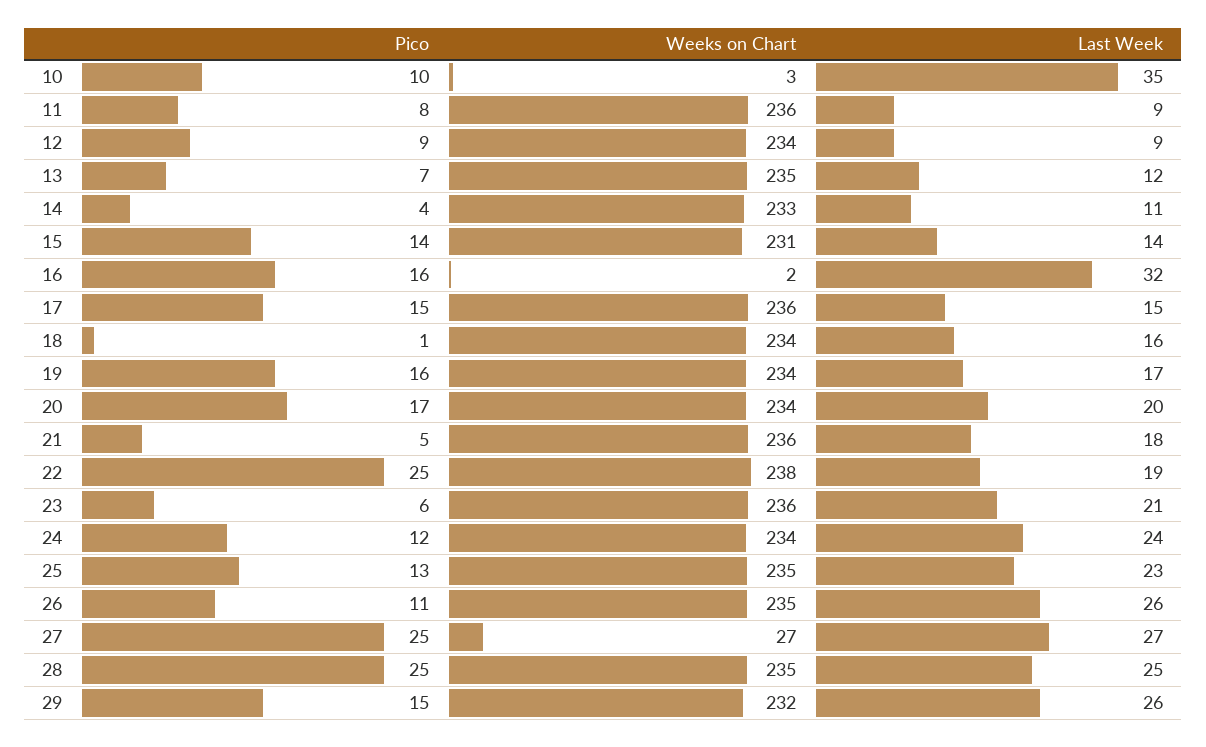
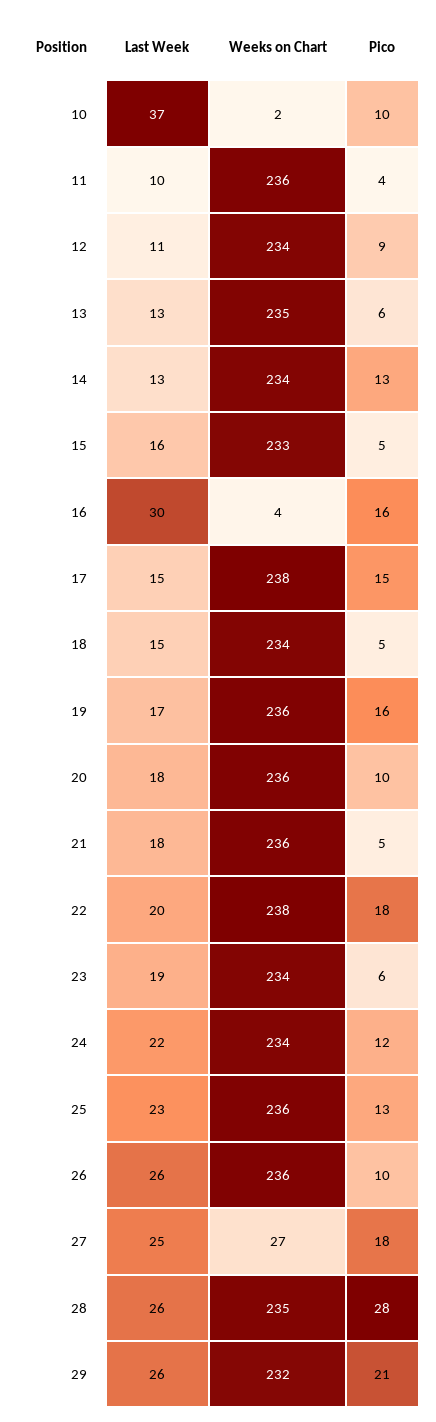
  {
    "Pico": {
      "10": 10,
-     "11": 8,
+     "11": 4,
      "12": 9,
-     "13": 7,
+     "13": 6,
-     "14": 4,
+     "14": 13,
-     "15": 14,
+     "15": 5,
      "16": 16,
      "17": 15,
-     "18": 1,
+     "18": 5,
      "19": 16,
-     "20": 17,
+     "20": 10,
      "21": 5,
-     "22": 25,
+     "22": 18,
      "23": 6,
      "24": 12,
      "25": 13,
-     "26": 11,
+     "26": 10,
-     "27": 25,
+     "27": 18,
-     "28": 25,
+     "28": 28,
-     "29": 15
+     "29": 21
    },
    "Weeks on Chart": {
-     "10": 3,
+     "10": 2,
      "11": 236,
      "12": 234,
      "13": 235,
-     "14": 233,
+     "14": 234,
-     "15": 231,
+     "15": 233,
-     "16": 2,
+     "16": 4,
-     "17": 236,
+     "17": 238,
      "18": 234,
-     "19": 234,
+     "19": 236,
-     "20": 234,
+     "20": 236,
      "21": 236,
      "22": 238,
-     "23": 236,
+     "23": 234,
      "24": 234,
-     "25": 235,
+     "25": 236,
-     "26": 235,
+     "26": 236,
      "27": 27,
      "28": 235,
      "29": 232
    },
    "Last Week": {
-     "10": 35,
+     "10": 37,
-     "11": 9,
+     "11": 10,
-     "12": 9,
+     "12": 11,
-     "13": 12,
+     "13": 13,
-     "14": 11,
+     "14": 13,
-     "15": 14,
+     "15": 16,
-     "16": 32,
+     "16": 30,
      "17": 15,
-     "18": 16,
+     "18": 15,
      "19": 17,
-     "20": 20,
+     "20": 18,
      "21": 18,
-     "22": 19,
+     "22": 20,
-     "23": 21,
+     "23": 19,
-     "24": 24,
+     "24": 22,
      "25": 23,
      "26": 26,
-     "27": 27,
+     "27": 25,
-     "28": 25,
+     "28": 26,
      "29": 26
    }
  }

